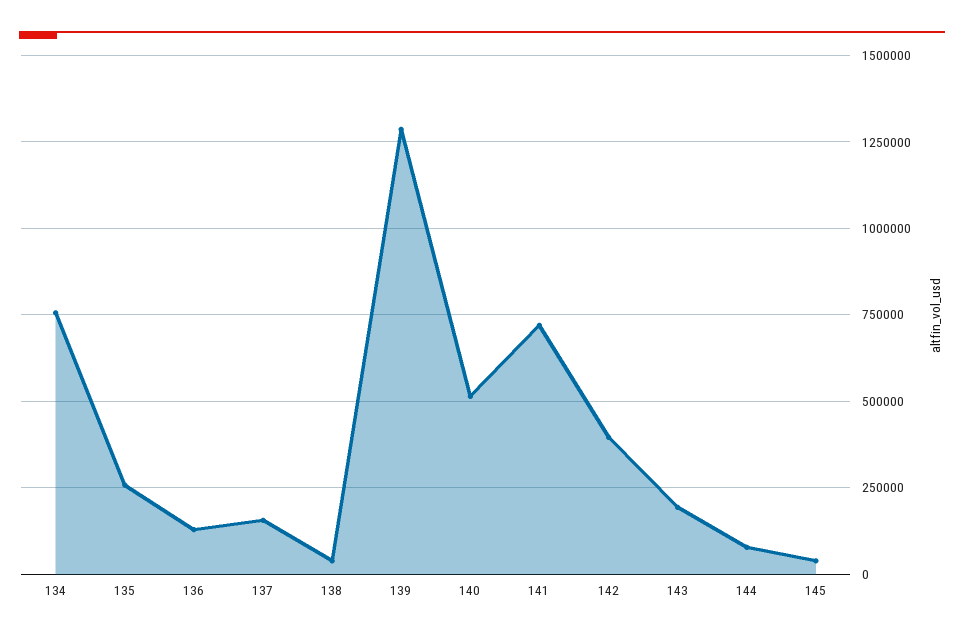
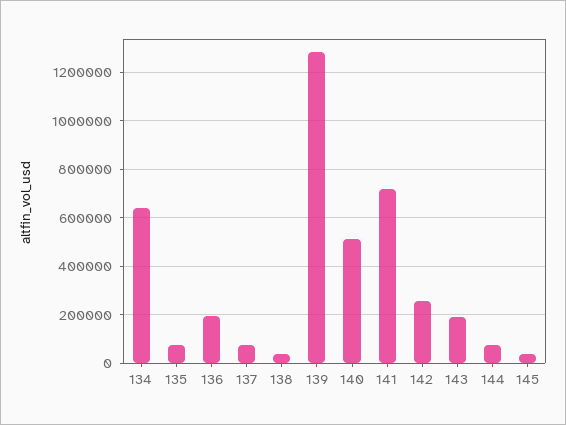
  {
-   "134": 750000,
+   "134": 650000,
-   "135": 250000,
+   "135": 75000,
-   "136": 125000,
+   "136": 200000,
-   "137": 150000,
+   "137": 75000,
    "138": 50000,
    "139": 1275000,
    "140": 525000,
    "141": 725000,
-   "142": 400000,
+   "142": 250000,
    "143": 200000,
    "144": 75000,
    "145": 50000
  }

